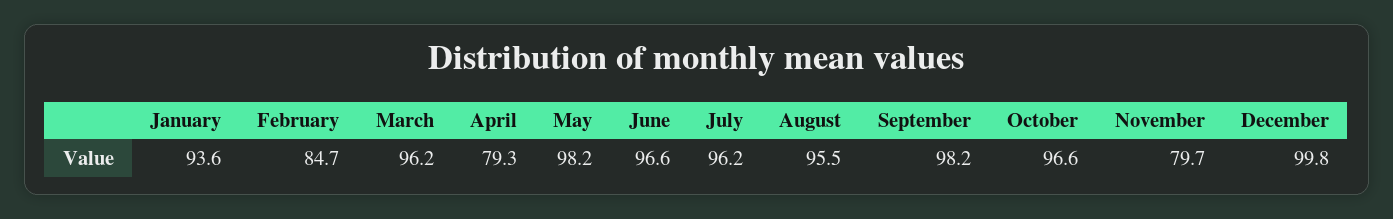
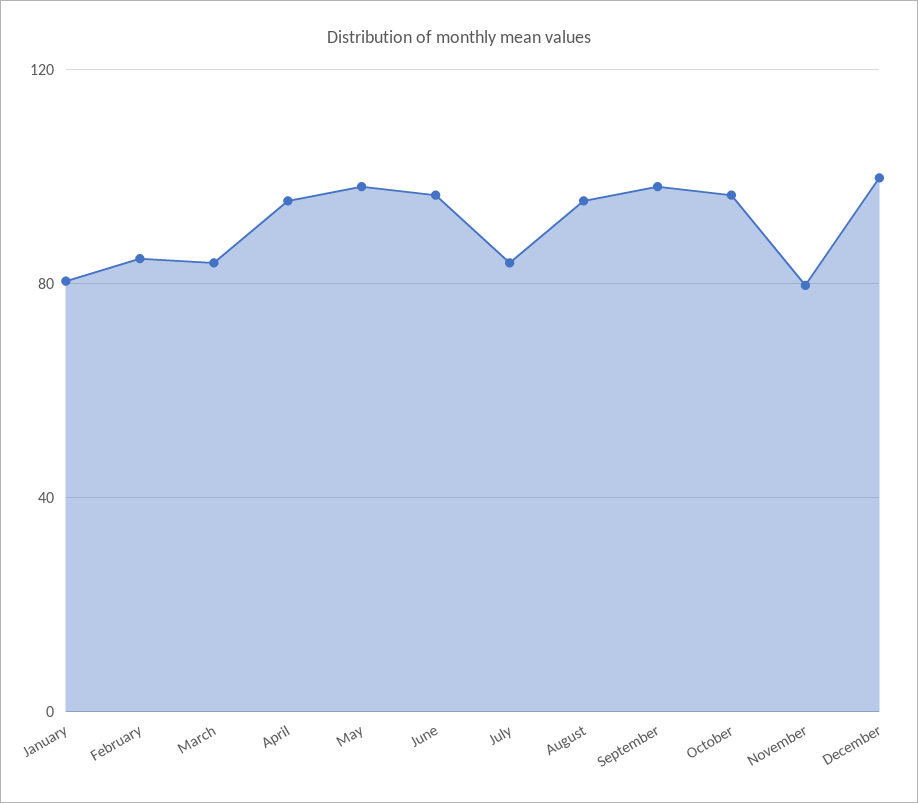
  {
-   "January": 93.6,
+   "January": 80,
    "February": 84.7,
-   "March": 96.2,
+   "March": 85,
-   "April": 79.3,
+   "April": 95,
    "May": 98.2,
    "June": 96.6,
-   "July": 96.2,
+   "July": 85,
    "August": 95.5,
    "September": 98.2,
    "October": 96.6,
    "November": 79.7,
    "December": 99.8
  }

